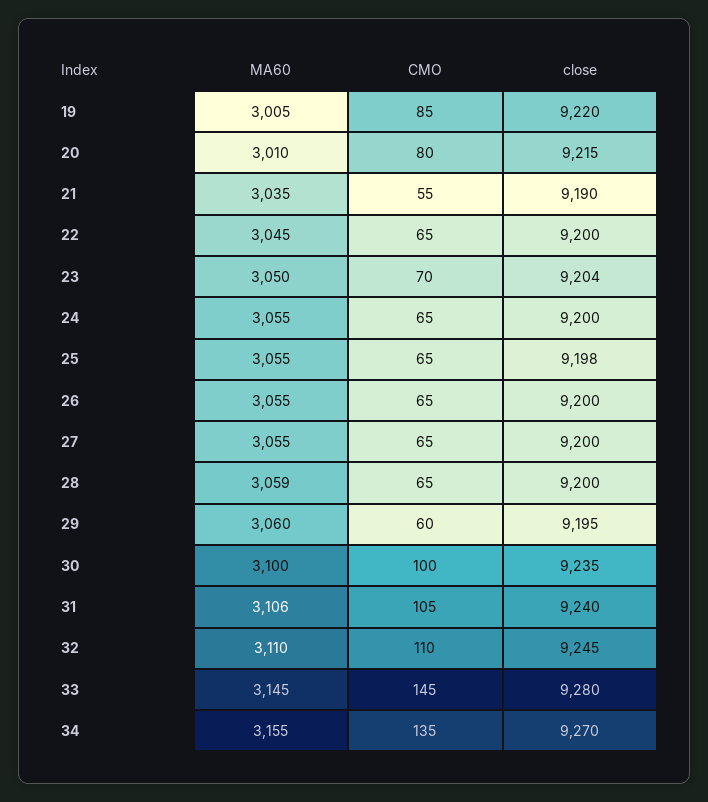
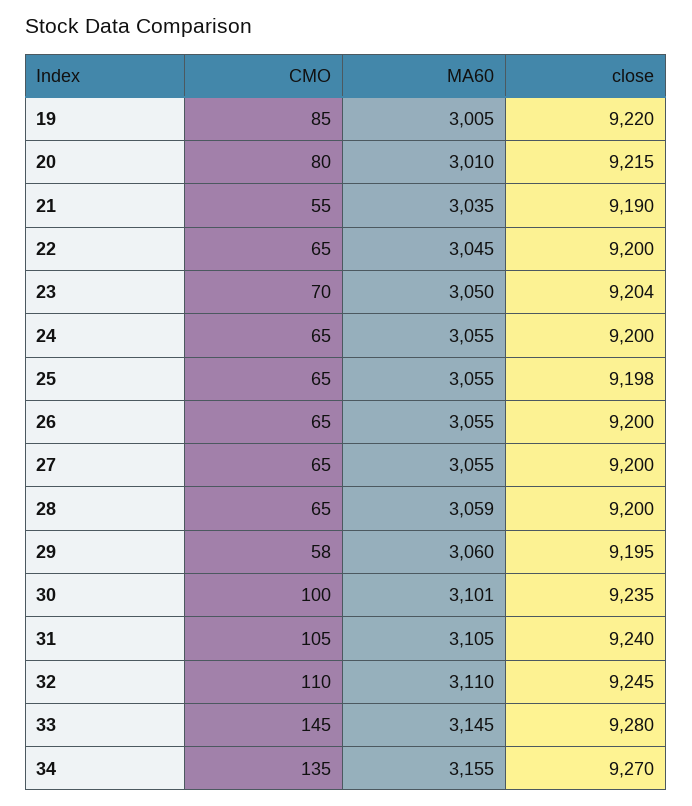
  {
    "MA60": {
      "19": 3005,
      "20": 3010,
      "21": 3035,
      "22": 3045,
      "23": 3050,
      "24": 3055,
      "25": 3055,
      "26": 3055,
      "27": 3055,
      "28": 3059,
      "29": 3060,
-     "30": 3100,
+     "30": 3101,
-     "31": 3106,
+     "31": 3105,
      "32": 3110,
      "33": 3145,
      "34": 3155
    },
    "CMO": {
      "19": 85,
      "20": 80,
      "21": 55,
      "22": 65,
      "23": 70,
      "24": 65,
      "25": 65,
      "26": 65,
      "27": 65,
      "28": 65,
-     "29": 60,
+     "29": 58,
      "30": 100,
      "31": 105,
      "32": 110,
      "33": 145,
      "34": 135
    },
    "close": {
      "19": 9220,
      "20": 9215,
      "21": 9190,
      "22": 9200,
      "23": 9204,
      "24": 9200,
      "25": 9198,
      "26": 9200,
      "27": 9200,
      "28": 9200,
      "29": 9195,
      "30": 9235,
      "31": 9240,
      "32": 9245,
      "33": 9280,
      "34": 9270
    }
  }

